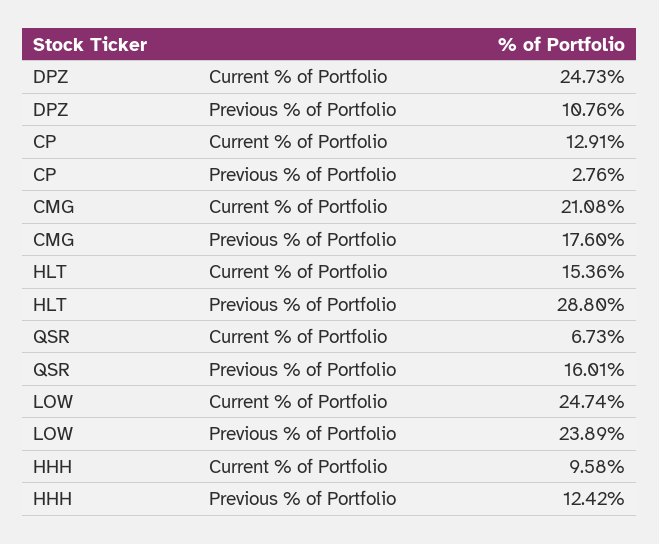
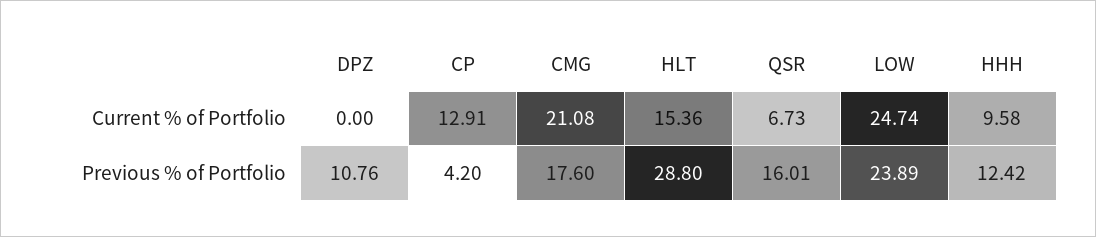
  {
    "DPZ": {
-     "Current % of Portfolio": 24.73,
+     "Current % of Portfolio": 0,
      "Previous % of Portfolio": 10.76
    },
    "CP": {
      "Current % of Portfolio": 12.91,
-     "Previous % of Portfolio": 2.76
+     "Previous % of Portfolio": 4.2
    },
    "CMG": {
      "Current % of Portfolio": 21.08,
      "Previous % of Portfolio": 17.6
    },
    "HLT": {
      "Current % of Portfolio": 15.36,
      "Previous % of Portfolio": 28.8
    },
    "QSR": {
      "Current % of Portfolio": 6.73,
      "Previous % of Portfolio": 16.01
    },
    "LOW": {
      "Current % of Portfolio": 24.74,
      "Previous % of Portfolio": 23.89
    },
    "HHH": {
      "Current % of Portfolio": 9.58,
      "Previous % of Portfolio": 12.42
    }
  }

